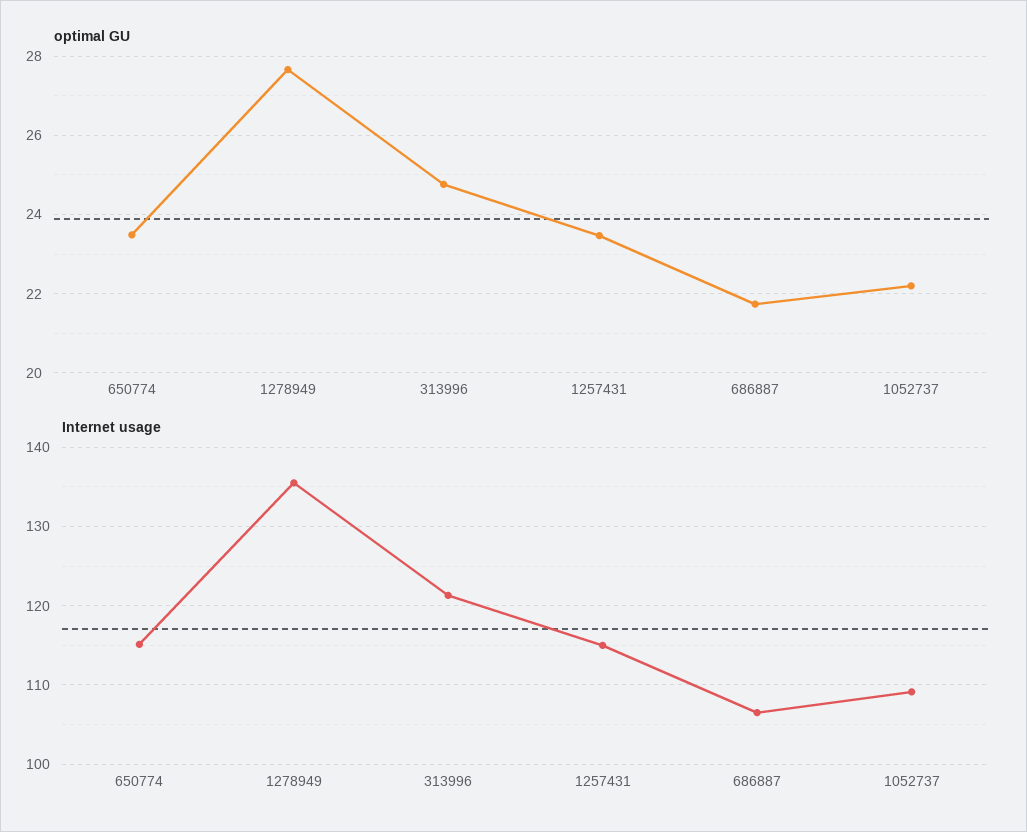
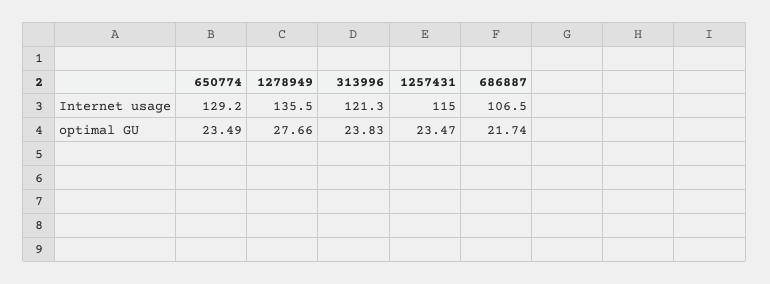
  {
    "optimal GU": {
      "650774": 23.49,
      "1278949": 27.66,
-     "313996": 24.8,
+     "313996": 23.83,
      "1257431": 23.47,
-     "686887": 21.74,
+     "686887": 21.74
-     "1052737": 22.2
    },
    "Internet usage": {
-     "650774": 115,
+     "650774": 129.2,
      "1278949": 135.5,
      "313996": 121.3,
      "1257431": 115,
-     "686887": 106.5,
+     "686887": 106.5
-     "1052737": 109
    }
  }

